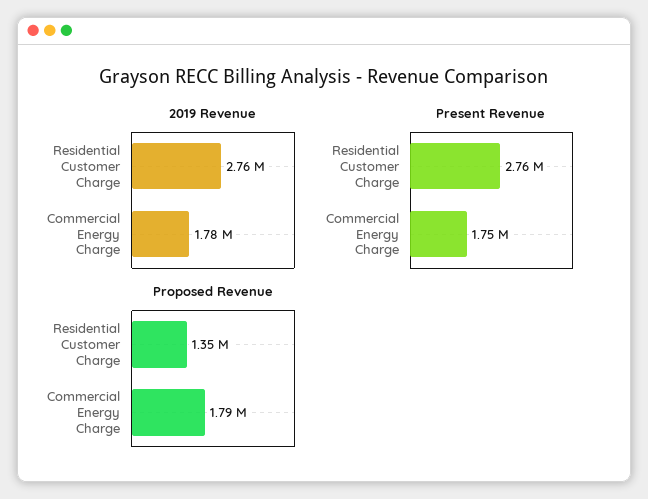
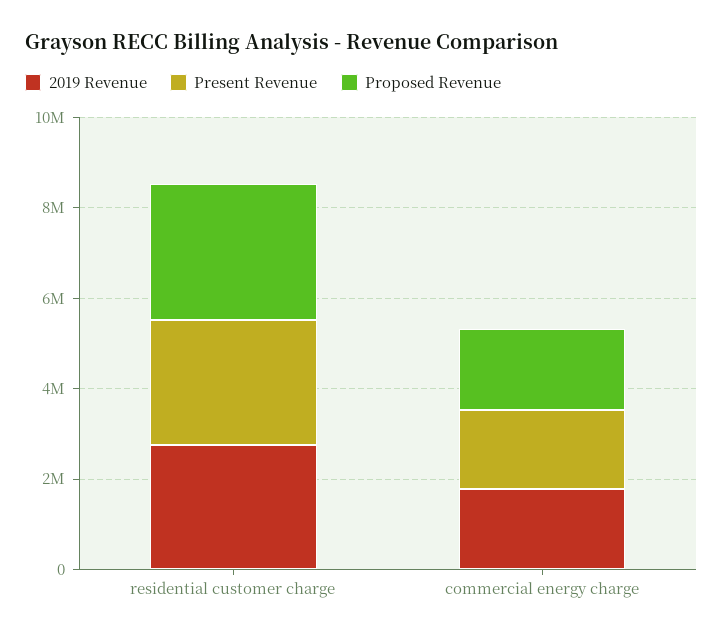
  {
    "2019 Revenue": {
      "Residential Customer Charge": 2760000,
      "Commercial Energy Charge": 1780000
    },
    "Present Revenue": {
      "Residential Customer Charge": 2760000,
      "Commercial Energy Charge": 1750000
    },
    "Proposed Revenue": {
-     "Residential Customer Charge": 1350000,
+     "Residential Customer Charge": 3000000,
      "Commercial Energy Charge": 1790000
    }
  }

